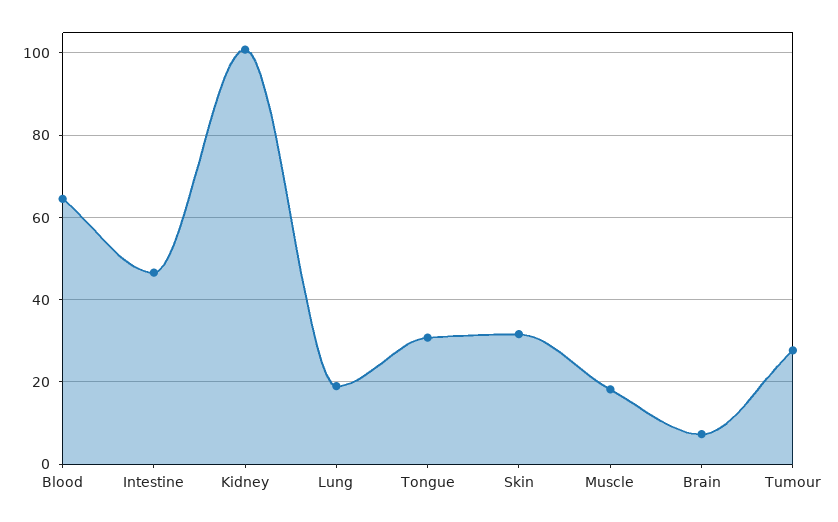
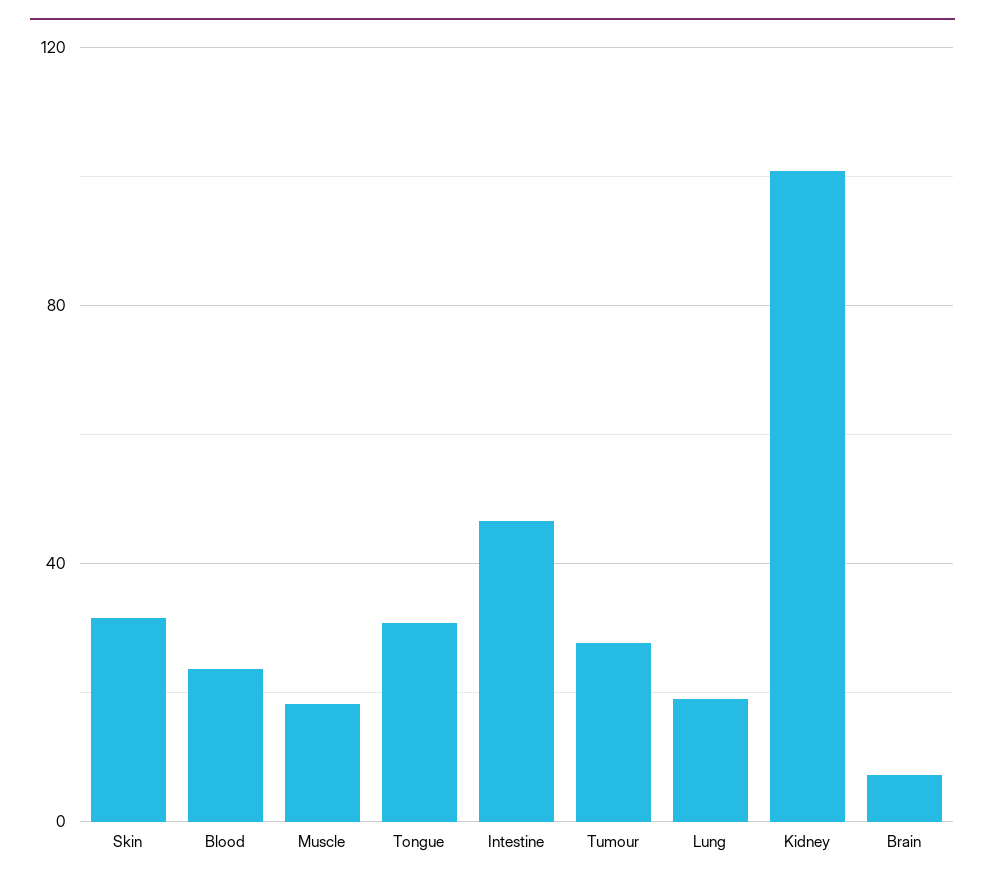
  {
-   "Blood": 64,
+   "Blood": 25,
    "Intestine": 46,
    "Kidney": 100,
    "Lung": 20,
    "Tongue": 30,
    "Skin": 32,
    "Muscle": 18,
    "Brain": 8,
    "Tumour": 28
  }

